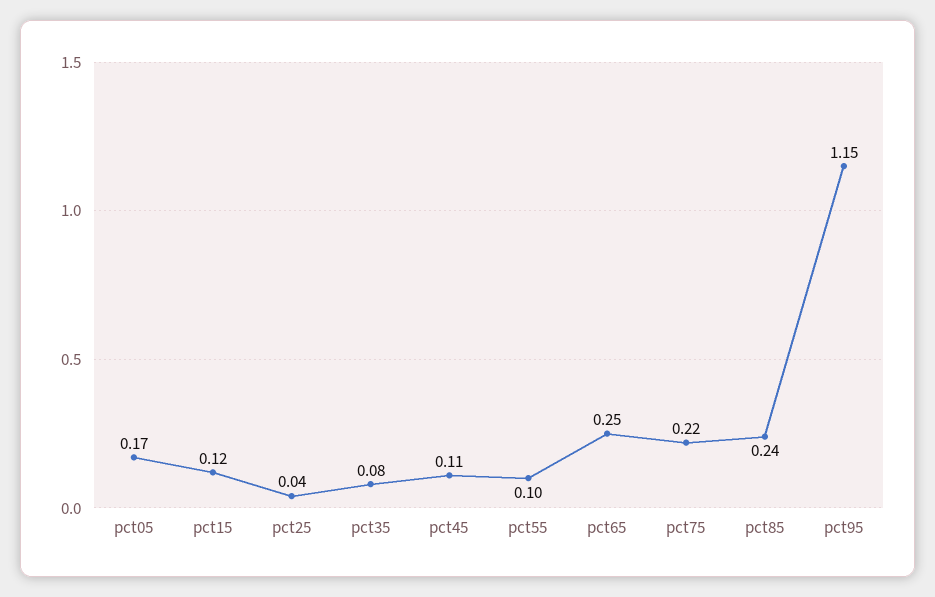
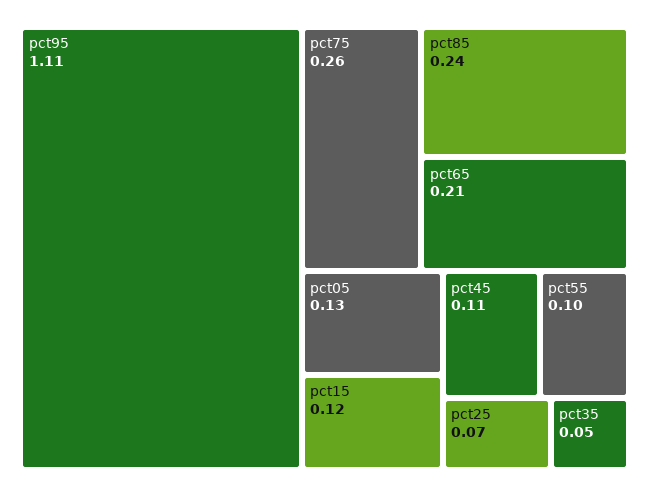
  {
-   "pct05": 0.17,
+   "pct05": 0.13,
    "pct15": 0.12,
-   "pct25": 0.04,
+   "pct25": 0.07,
-   "pct35": 0.08,
+   "pct35": 0.05,
    "pct45": 0.11,
    "pct55": 0.1,
-   "pct65": 0.25,
+   "pct65": 0.21,
-   "pct75": 0.22,
+   "pct75": 0.26,
    "pct85": 0.24,
-   "pct95": 1.15
+   "pct95": 1.11
  }

